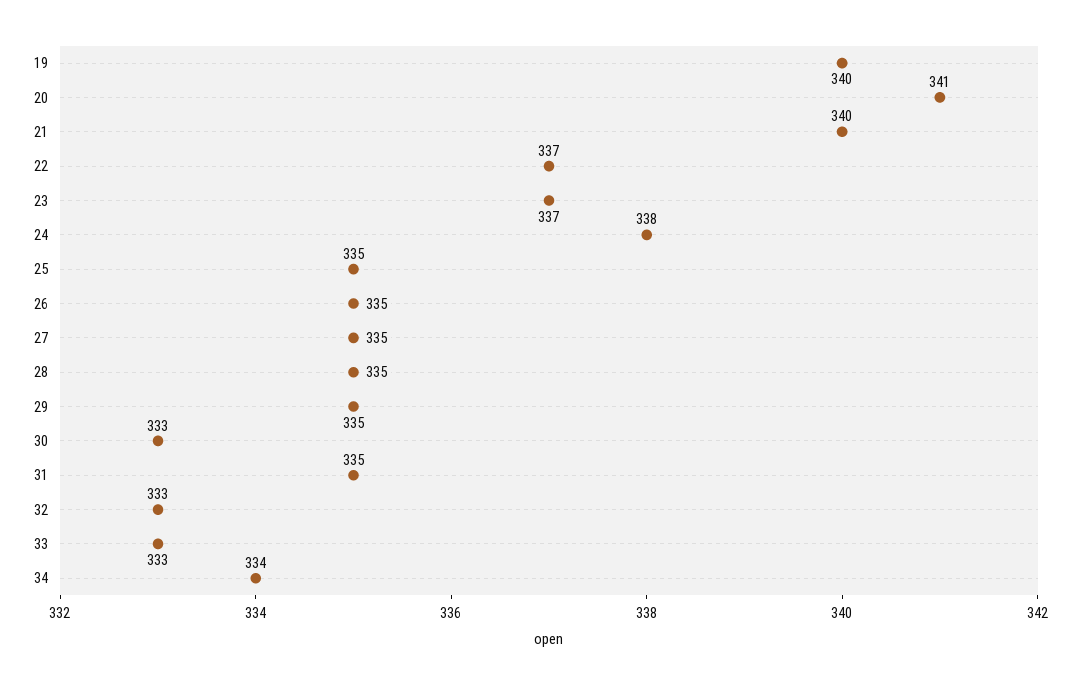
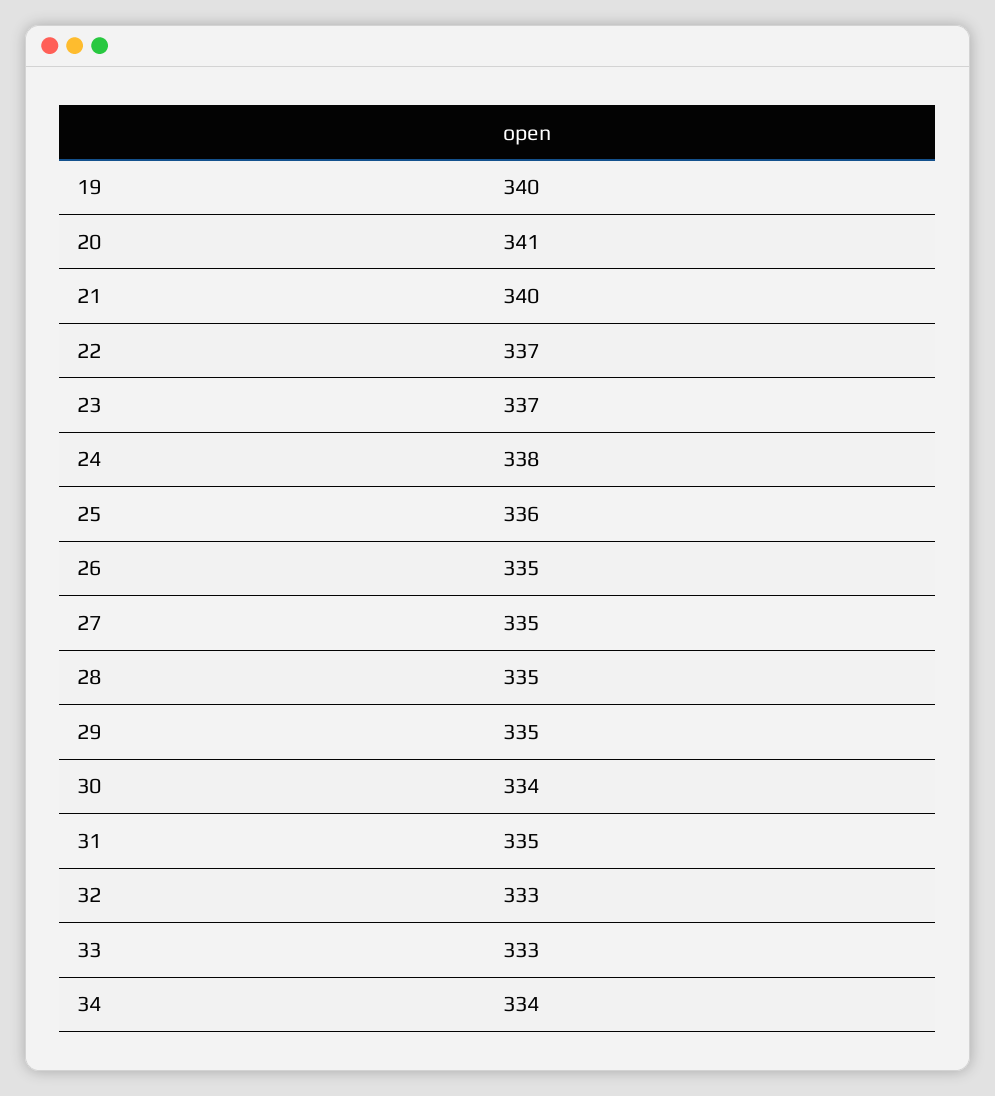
  {
    "19": 340,
    "20": 341,
    "21": 340,
    "22": 337,
    "23": 337,
    "24": 338,
-   "25": 335,
+   "25": 336,
    "26": 335,
    "27": 335,
    "28": 335,
    "29": 335,
-   "30": 333,
+   "30": 334,
    "31": 335,
    "32": 333,
    "33": 333,
    "34": 334
  }

